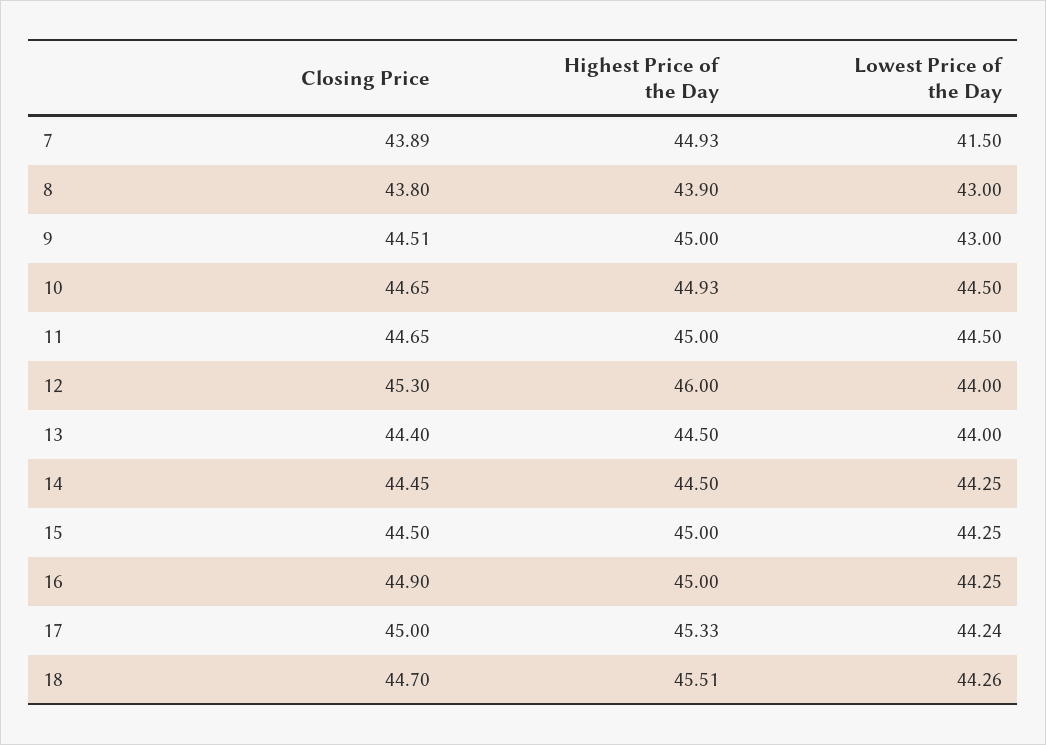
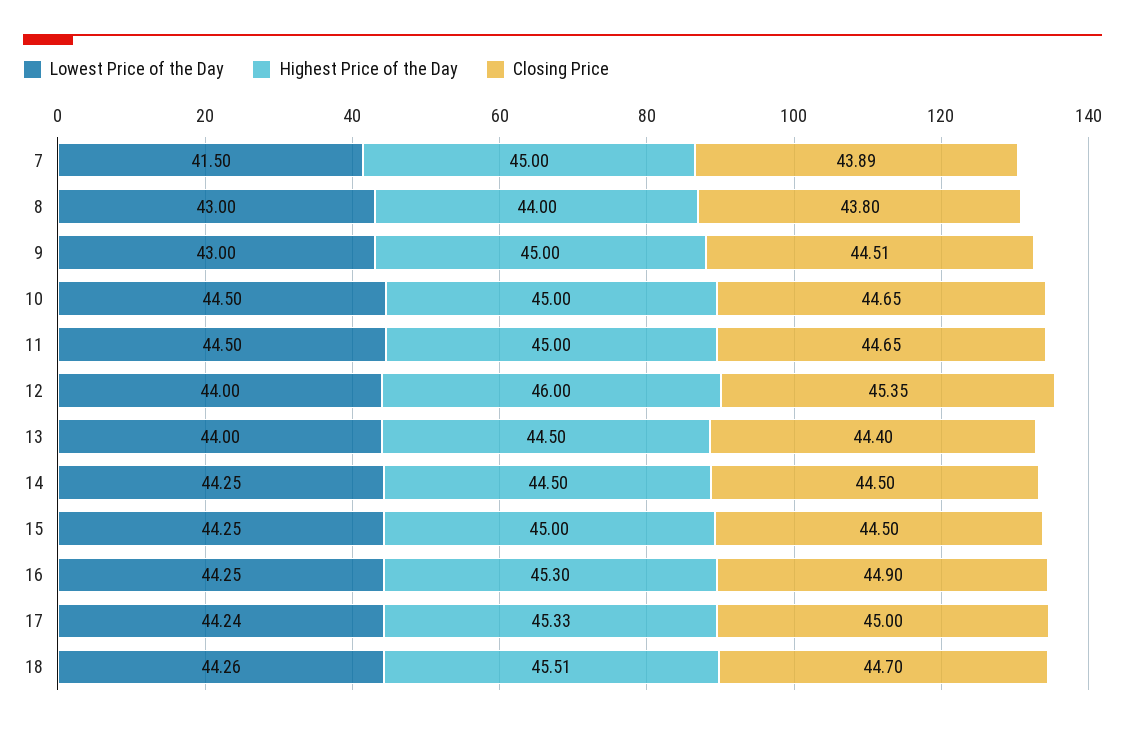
  {
    "Closing Price": {
      "7": 43.89,
      "8": 43.8,
      "9": 44.51,
      "10": 44.65,
      "11": 44.65,
-     "12": 45.3,
+     "12": 45.35,
      "13": 44.4,
-     "14": 44.45,
+     "14": 44.5,
      "15": 44.5,
      "16": 44.9,
      "17": 45,
      "18": 44.7
    },
    "Highest Price of the Day": {
-     "7": 44.93,
+     "7": 45,
-     "8": 43.9,
+     "8": 44,
      "9": 45,
-     "10": 44.93,
+     "10": 45,
      "11": 45,
      "12": 46,
      "13": 44.5,
      "14": 44.5,
      "15": 45,
-     "16": 45,
+     "16": 45.3,
      "17": 45.33,
      "18": 45.51
    },
    "Lowest Price of the Day": {
      "7": 41.5,
      "8": 43,
      "9": 43,
      "10": 44.5,
      "11": 44.5,
      "12": 44,
      "13": 44,
      "14": 44.25,
      "15": 44.25,
      "16": 44.25,
      "17": 44.24,
      "18": 44.26
    }
  }

